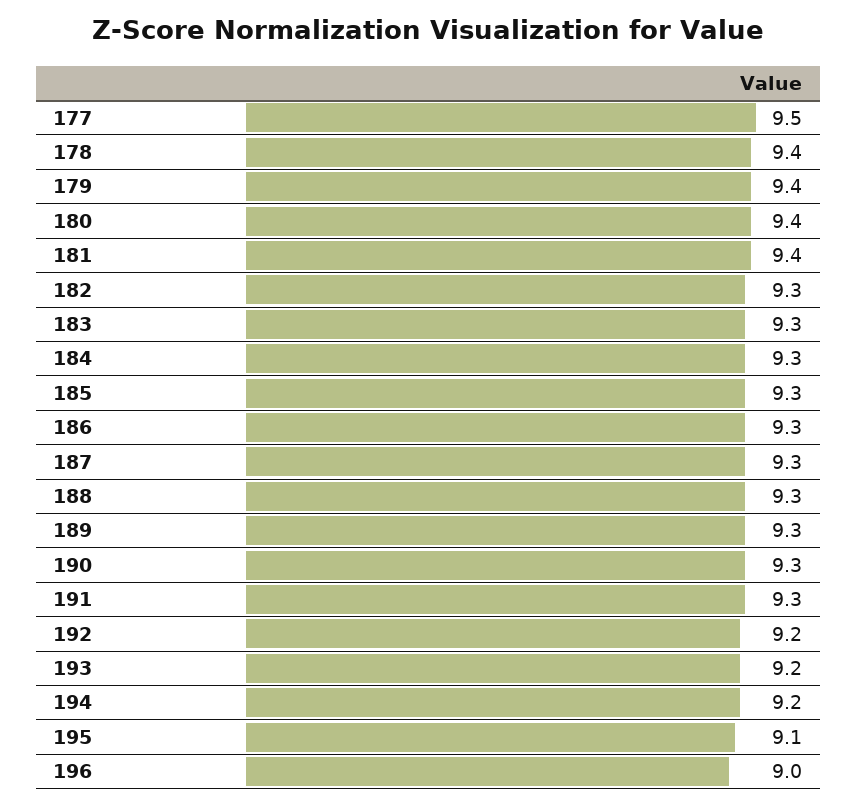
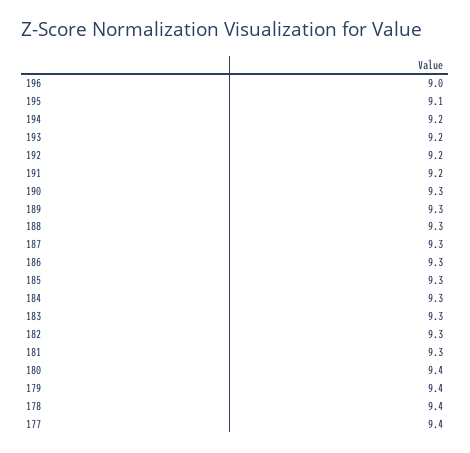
  {
-   "177": 9.5,
+   "177": 9.4,
    "178": 9.4,
    "179": 9.4,
    "180": 9.4,
-   "181": 9.4,
+   "181": 9.3,
    "182": 9.3,
    "183": 9.3,
    "184": 9.3,
    "185": 9.3,
    "186": 9.3,
    "187": 9.3,
    "188": 9.3,
    "189": 9.3,
    "190": 9.3,
-   "191": 9.3,
+   "191": 9.2,
    "192": 9.2,
    "193": 9.2,
    "194": 9.2,
    "195": 9.1,
    "196": 9
  }

